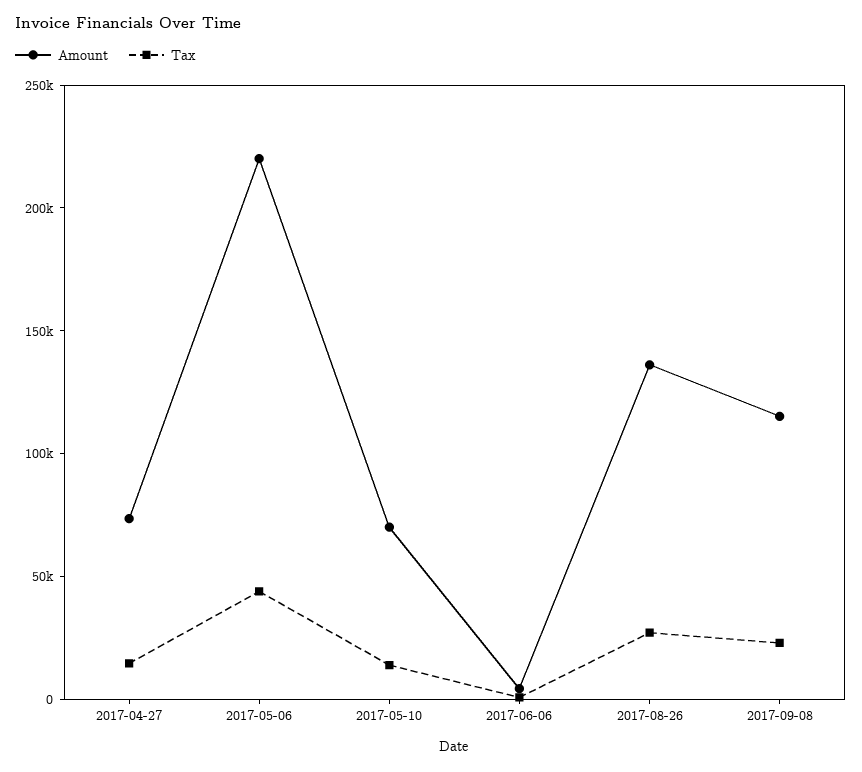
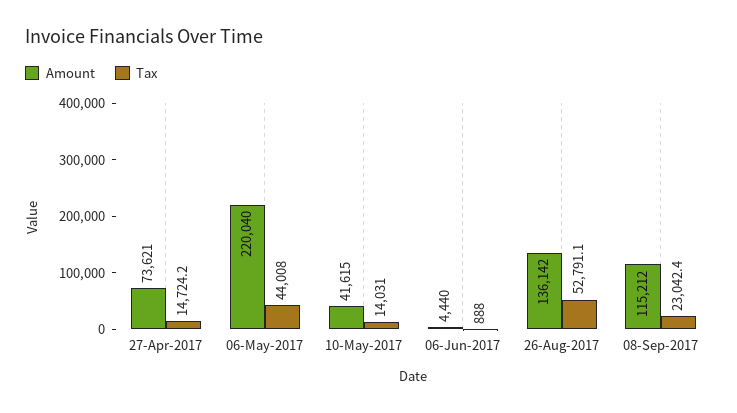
  {
    "Amount": {
      "2017-04-27": 73621,
      "2017-05-06": 220040,
-     "2017-05-10": 70000,
+     "2017-05-10": 41615,
      "2017-06-06": 4440,
      "2017-08-26": 136142,
      "2017-09-08": 115212
    },
    "Tax": {
      "2017-04-27": 14724.2,
      "2017-05-06": 44008,
      "2017-05-10": 14031,
      "2017-06-06": 888,
-     "2017-08-26": 30000,
+     "2017-08-26": 52791.1,
      "2017-09-08": 23042.4
    }
  }

